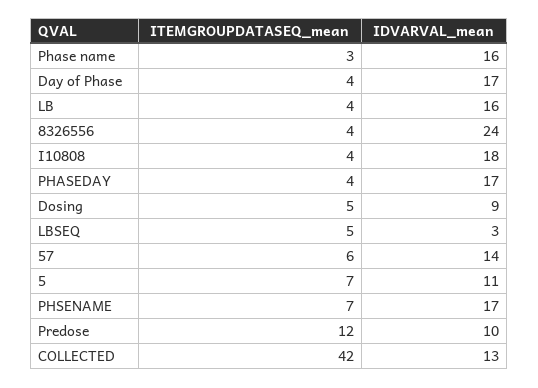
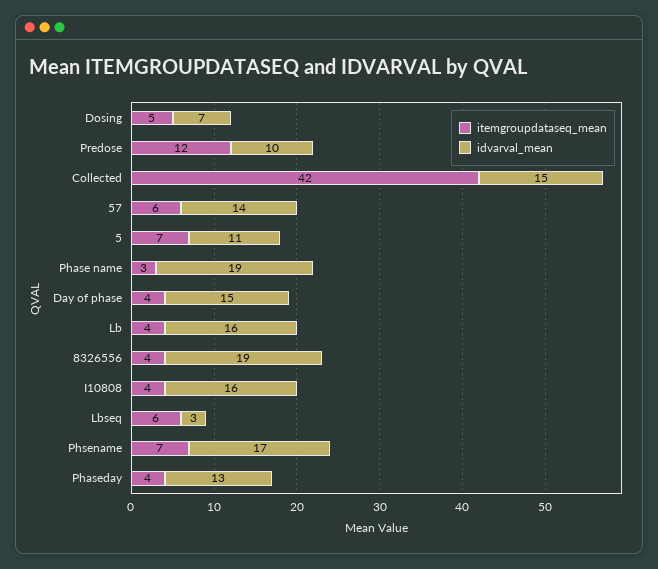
  {
    "ITEMGROUPDATASEQ_mean": {
      "Phase name": 3,
      "Day of Phase": 4,
      "LB": 4,
      "8326556": 4,
      "I10808": 4,
      "PHASEDAY": 4,
      "Dosing": 5,
-     "LBSEQ": 5,
+     "LBSEQ": 6,
      "57": 6,
      "5": 7,
      "PHSENAME": 7,
      "Predose": 12,
      "COLLECTED": 42
    },
    "IDVARVAL_mean": {
-     "Phase name": 16,
+     "Phase name": 19,
-     "Day of Phase": 17,
+     "Day of Phase": 15,
      "LB": 16,
-     "8326556": 24,
+     "8326556": 19,
-     "I10808": 18,
+     "I10808": 16,
-     "PHASEDAY": 17,
+     "PHASEDAY": 13,
-     "Dosing": 9,
+     "Dosing": 7,
      "LBSEQ": 3,
      "57": 14,
      "5": 11,
      "PHSENAME": 17,
      "Predose": 10,
-     "COLLECTED": 13
+     "COLLECTED": 15
    }
  }

